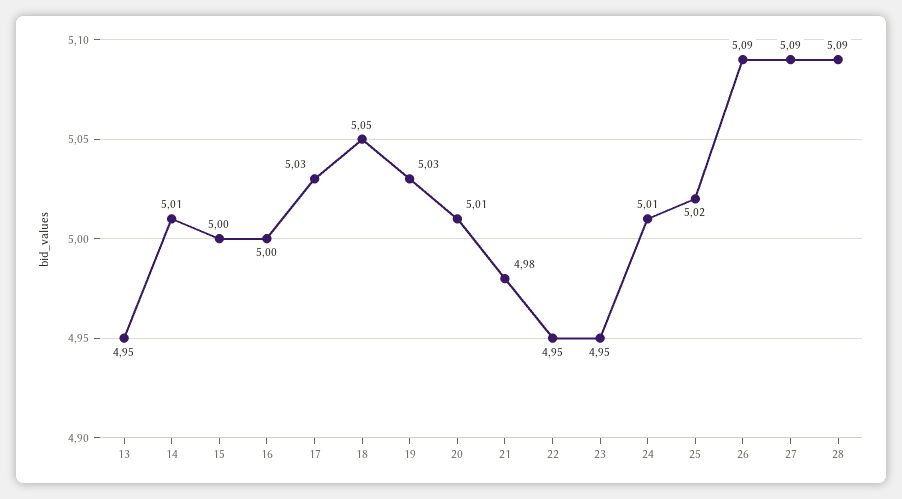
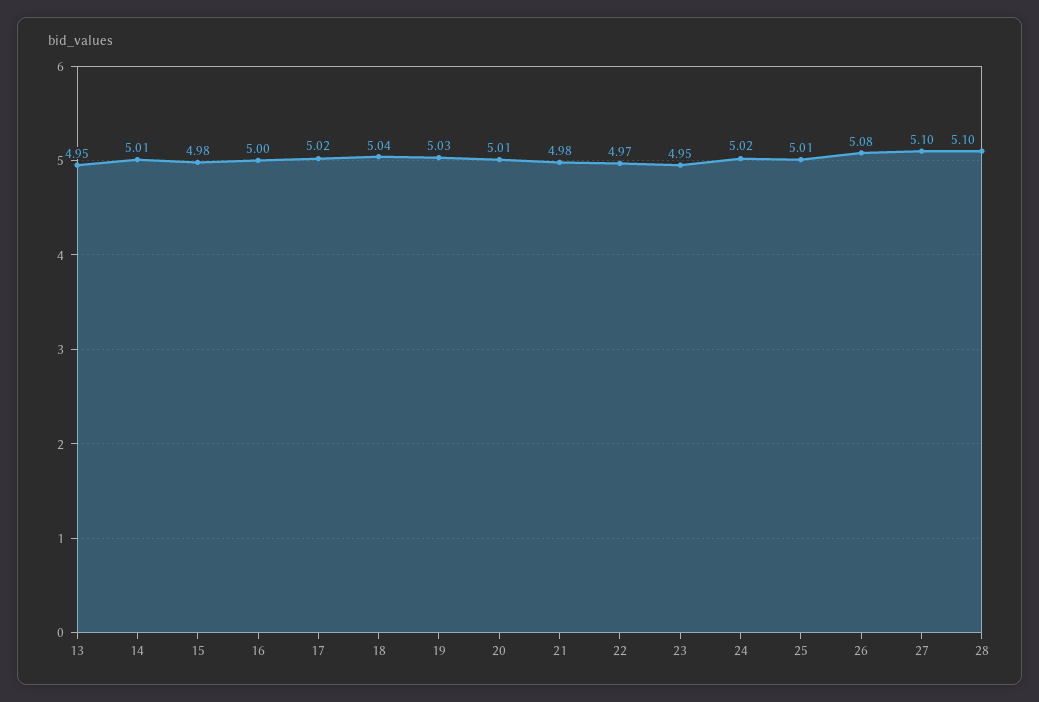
  {
    "13": 4.95,
    "14": 5.01,
-   "15": 5,
+   "15": 4.98,
    "16": 5,
-   "17": 5.03,
+   "17": 5.02,
-   "18": 5.05,
+   "18": 5.04,
    "19": 5.03,
    "20": 5.01,
    "21": 4.98,
-   "22": 4.95,
+   "22": 4.97,
    "23": 4.95,
-   "24": 5.01,
+   "24": 5.02,
-   "25": 5.02,
+   "25": 5.01,
-   "26": 5.09,
+   "26": 5.08,
-   "27": 5.09,
+   "27": 5.1,
-   "28": 5.09
+   "28": 5.1
  }

